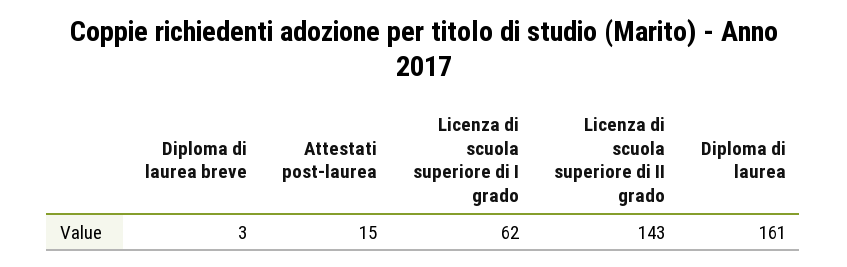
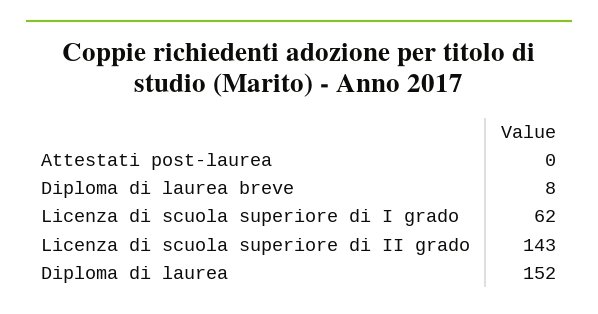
  {
-   "Diploma di laurea breve": 3,
+   "Diploma di laurea breve": 8,
-   "Attestati post-laurea": 15,
+   "Attestati post-laurea": 0,
    "Licenza di scuola superiore di I grado": 62,
    "Licenza di scuola superiore di II grado": 143,
-   "Diploma di laurea": 161
+   "Diploma di laurea": 152
  }

